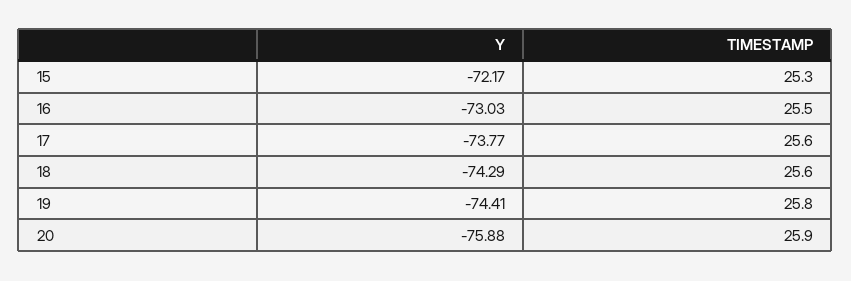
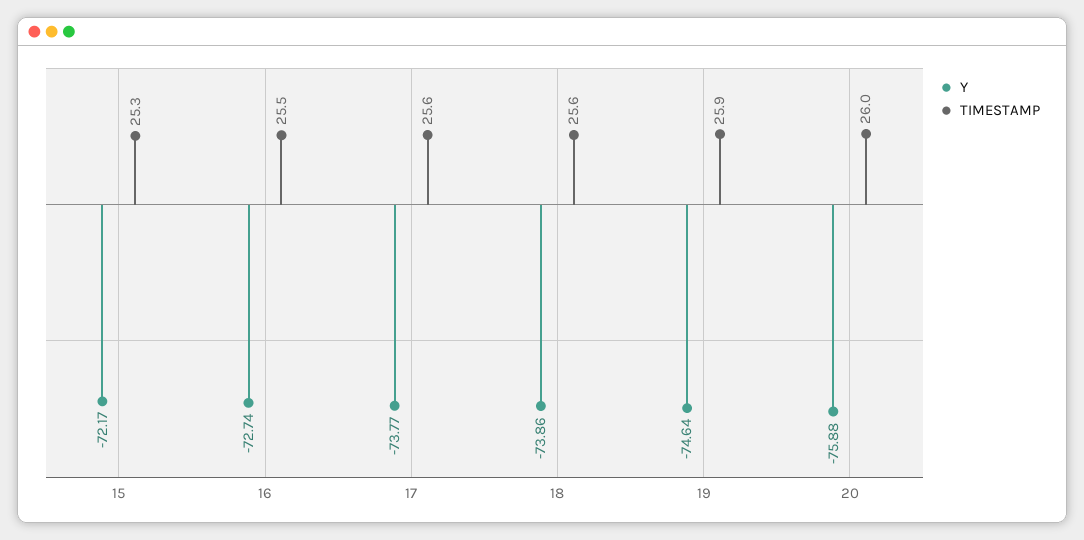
  {
    "Y": {
      "15": -72.17,
-     "16": -73.03,
+     "16": -72.74,
      "17": -73.77,
-     "18": -74.29,
+     "18": -73.86,
-     "19": -74.41,
+     "19": -74.64,
      "20": -75.88
    },
    "TIMESTAMP": {
      "15": 25.3,
      "16": 25.5,
      "17": 25.6,
      "18": 25.6,
-     "19": 25.8,
+     "19": 25.9,
-     "20": 25.9
+     "20": 26
    }
  }

